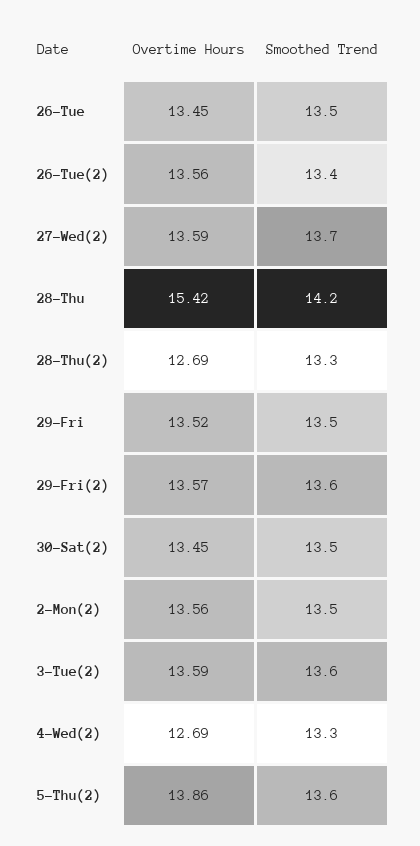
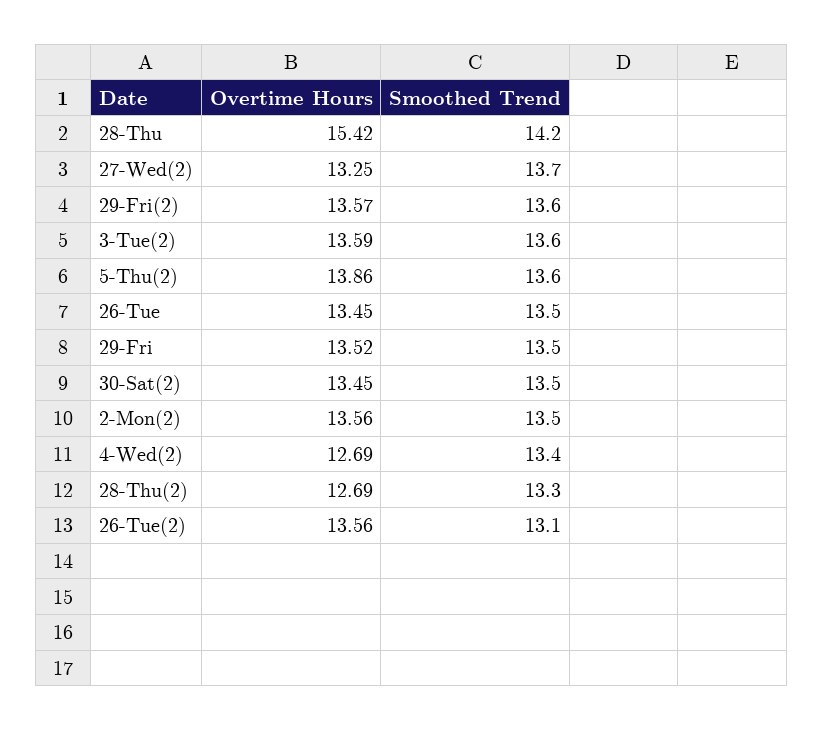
  {
    "Overtime Hours": {
      "26-Tue": 13.45,
      "26-Tue(2)": 13.56,
-     "27-Wed(2)": 13.59,
+     "27-Wed(2)": 13.25,
      "28-Thu": 15.42,
      "28-Thu(2)": 12.69,
      "29-Fri": 13.52,
      "29-Fri(2)": 13.57,
      "30-Sat(2)": 13.45,
      "2-Mon(2)": 13.56,
      "3-Tue(2)": 13.59,
      "4-Wed(2)": 12.69,
      "5-Thu(2)": 13.86
    },
    "Smoothed Trend": {
      "26-Tue": 13.5,
-     "26-Tue(2)": 13.4,
+     "26-Tue(2)": 13.1,
      "27-Wed(2)": 13.7,
      "28-Thu": 14.2,
      "28-Thu(2)": 13.3,
      "29-Fri": 13.5,
      "29-Fri(2)": 13.6,
      "30-Sat(2)": 13.5,
      "2-Mon(2)": 13.5,
      "3-Tue(2)": 13.6,
-     "4-Wed(2)": 13.3,
+     "4-Wed(2)": 13.4,
      "5-Thu(2)": 13.6
    }
  }

